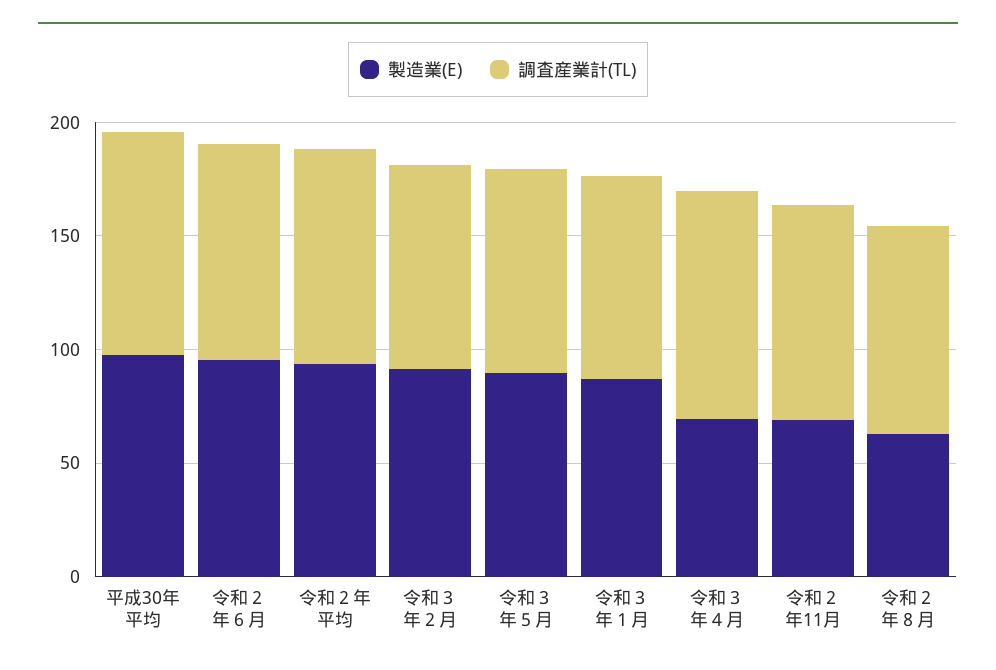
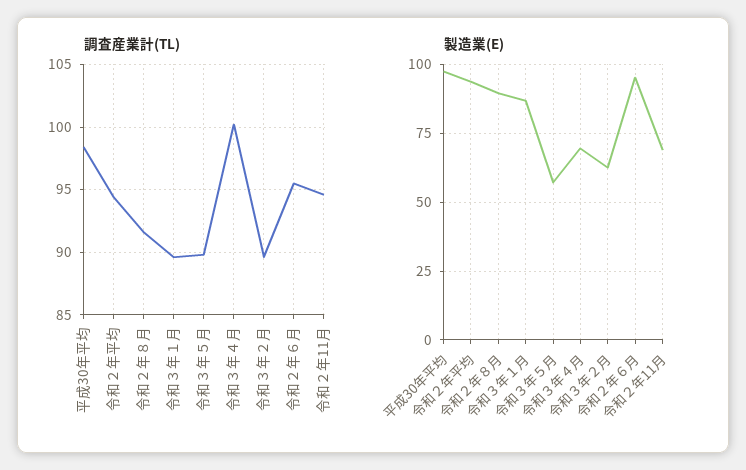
  {
    "製造業(E)": {
      "平成30年平均": 97.5,
      "令和２年６月": 95,
      "令和２年平均": 95,
-     "令和３年２月": 90,
+     "令和３年２月": 62.5,
-     "令和３年５月": 90,
+     "令和３年５月": 57.5,
      "令和３年１月": 87.5,
      "令和３年４月": 70,
      "令和２年11月": 70,
-     "令和２年８月": 60
+     "令和２年８月": 90
    },
    "調査産業計(TL)": {
      "平成30年平均": 98.5,
      "令和２年６月": 95.5,
      "令和２年平均": 94.5,
      "令和３年２月": 89.5,
      "令和３年５月": 90,
      "令和３年１月": 89.5,
      "令和３年４月": 100,
      "令和２年11月": 94.5,
      "令和２年８月": 91.5
    }
  }

